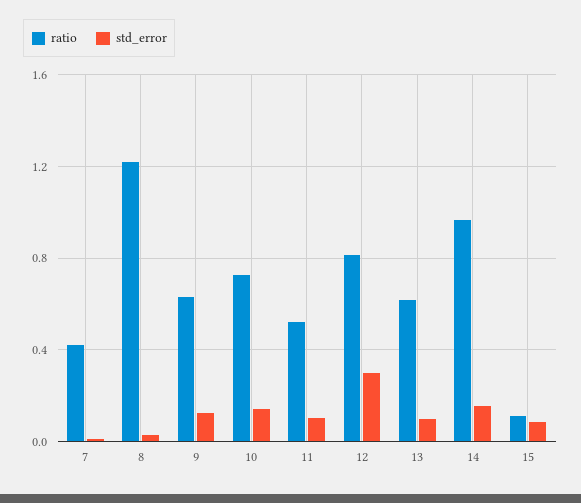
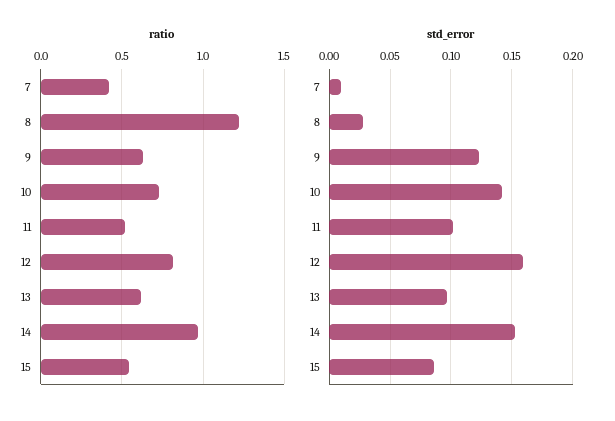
  {
    "ratio": {
      "7": 0.4,
      "8": 1.2,
      "9": 0.65,
      "10": 0.75,
      "11": 0.5,
      "12": 0.8,
      "13": 0.6,
      "14": 0.95,
-     "15": 0.1
+     "15": 0.55
    },
    "std_error": {
      "7": 0.01,
      "8": 0.03,
      "9": 0.125,
      "10": 0.14,
      "11": 0.1,
-     "12": 0.3,
+     "12": 0.16,
      "13": 0.095,
      "14": 0.15,
      "15": 0.085
    }
  }

